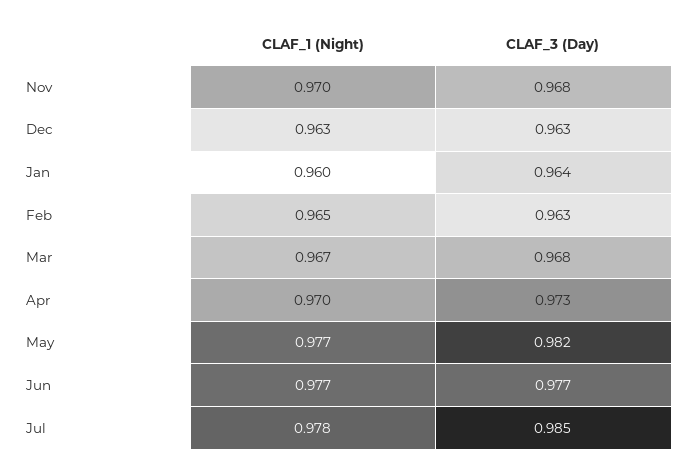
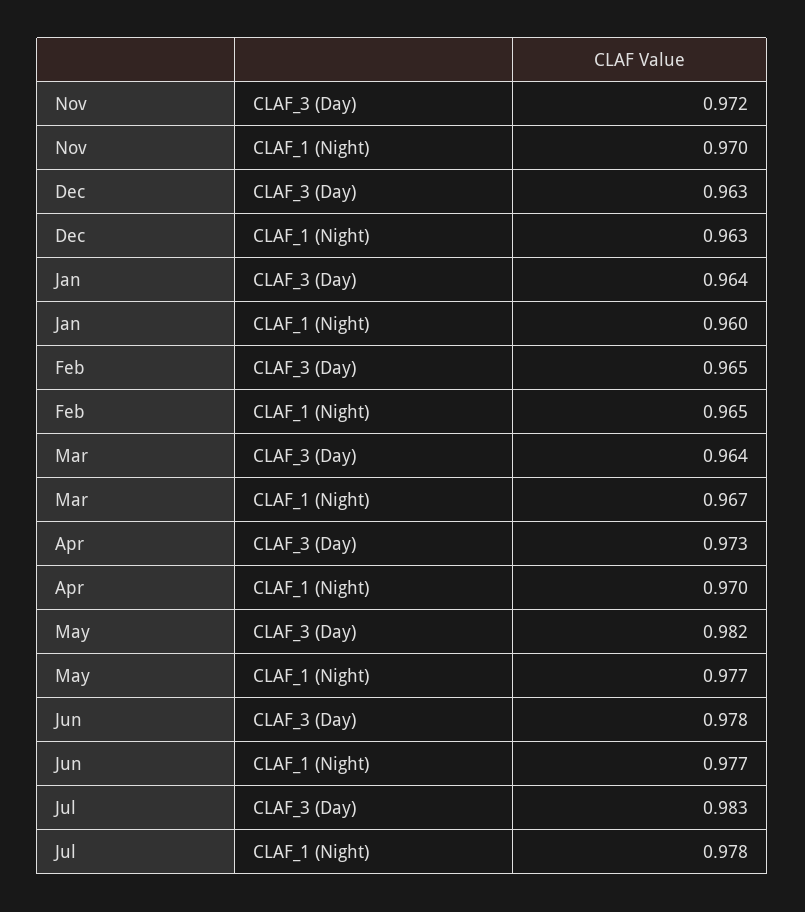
  {
    "CLAF_1 (Night)": {
      "Nov": 0.97,
      "Dec": 0.963,
      "Jan": 0.96,
      "Feb": 0.965,
      "Mar": 0.967,
      "Apr": 0.97,
      "May": 0.977,
      "Jun": 0.977,
      "Jul": 0.978
    },
    "CLAF_3 (Day)": {
-     "Nov": 0.968,
+     "Nov": 0.972,
      "Dec": 0.963,
      "Jan": 0.964,
-     "Feb": 0.963,
+     "Feb": 0.965,
-     "Mar": 0.968,
+     "Mar": 0.964,
      "Apr": 0.973,
      "May": 0.982,
-     "Jun": 0.977,
+     "Jun": 0.978,
-     "Jul": 0.985
+     "Jul": 0.983
    }
  }

